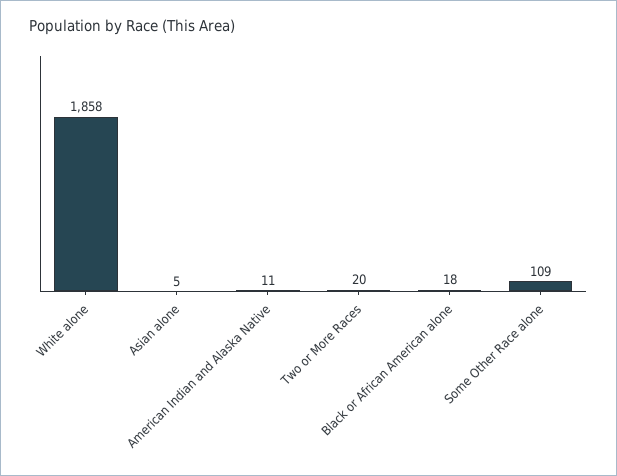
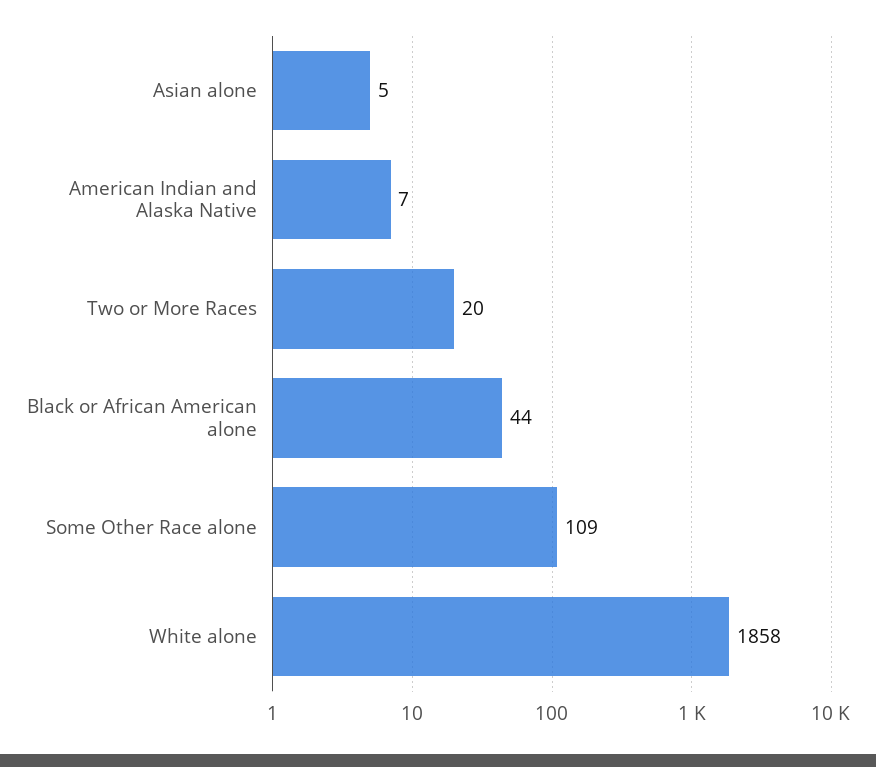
  {
    "White alone": 1858,
    "Asian alone": 5,
-   "American Indian and Alaska Native": 11,
+   "American Indian and Alaska Native": 7,
    "Two or More Races": 20,
-   "Black or African American alone": 18,
+   "Black or African American alone": 44,
    "Some Other Race alone": 109
  }

